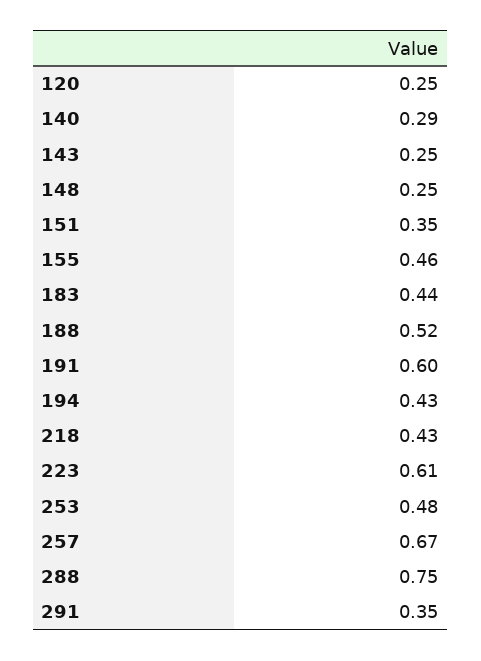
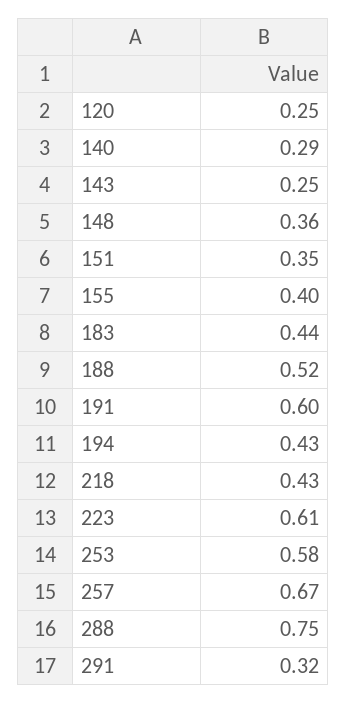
  {
    "120": 0.25,
    "140": 0.29,
    "143": 0.25,
-   "148": 0.25,
+   "148": 0.36,
    "151": 0.35,
-   "155": 0.46,
+   "155": 0.4,
    "183": 0.44,
    "188": 0.52,
    "191": 0.6,
    "194": 0.43,
    "218": 0.43,
    "223": 0.61,
-   "253": 0.48,
+   "253": 0.58,
    "257": 0.67,
    "288": 0.75,
-   "291": 0.35
+   "291": 0.32
  }

